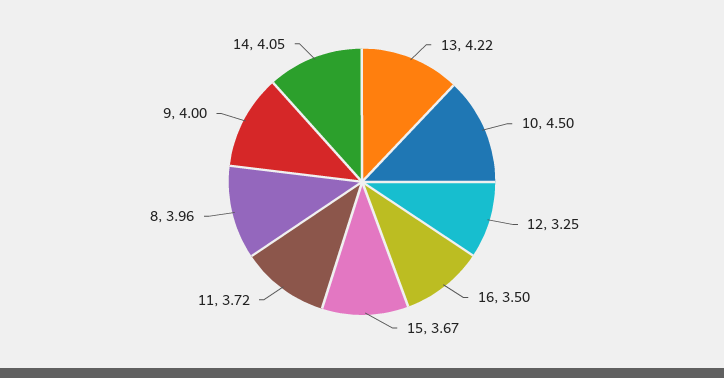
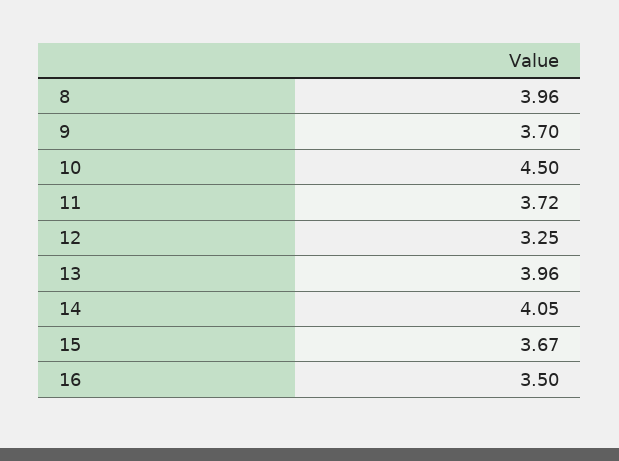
  {
-   "13": 4.22,
+   "13": 3.96,
    "10": 4.5,
    "12": 3.25,
    "16": 3.5,
    "15": 3.67,
    "11": 3.72,
    "8": 3.96,
-   "9": 4,
+   "9": 3.7,
    "14": 4.05
  }

